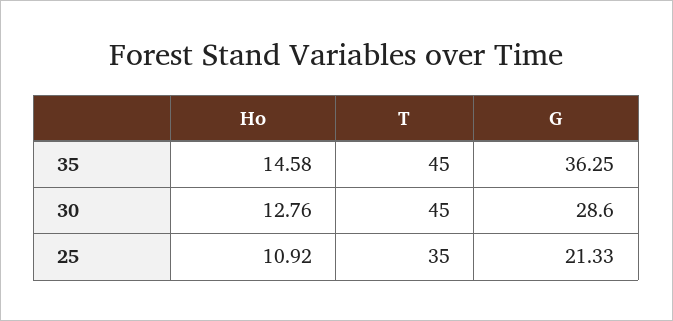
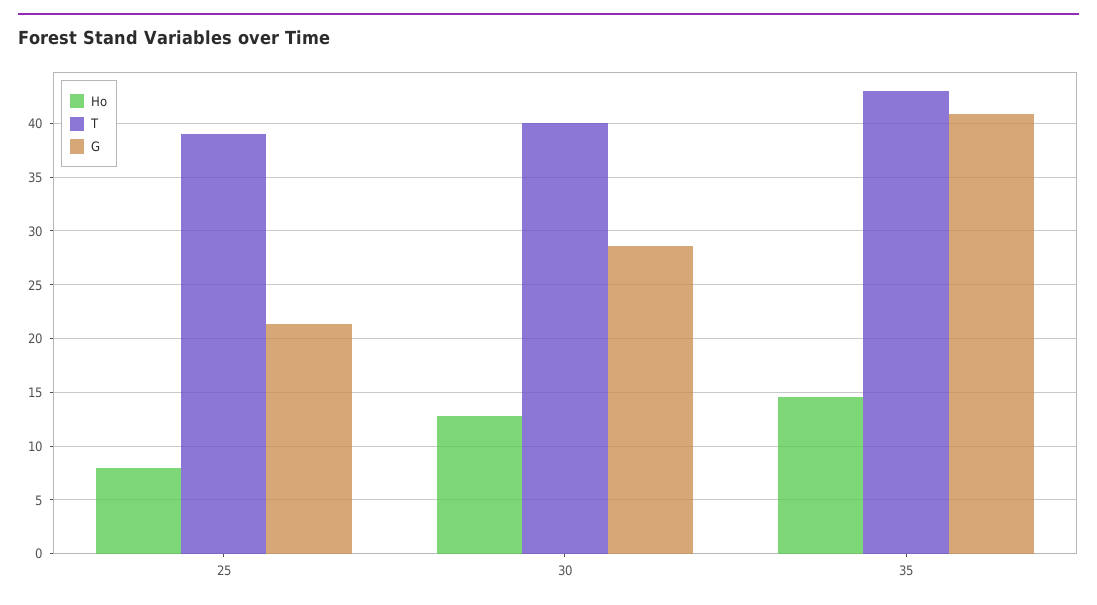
  {
    "Ho": {
      "35": 14.58,
      "30": 12.76,
-     "25": 10.92
+     "25": 8
    },
    "T": {
-     "35": 45,
+     "35": 43,
-     "30": 45,
+     "30": 40,
-     "25": 35
+     "25": 39
    },
    "G": {
-     "35": 36.25,
+     "35": 41,
      "30": 28.6,
      "25": 21.33
    }
  }

